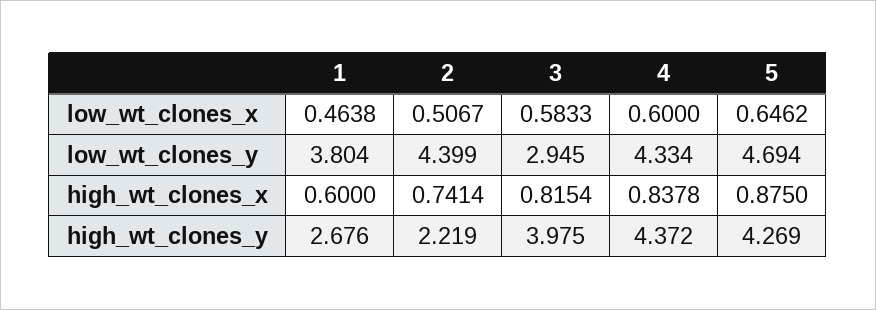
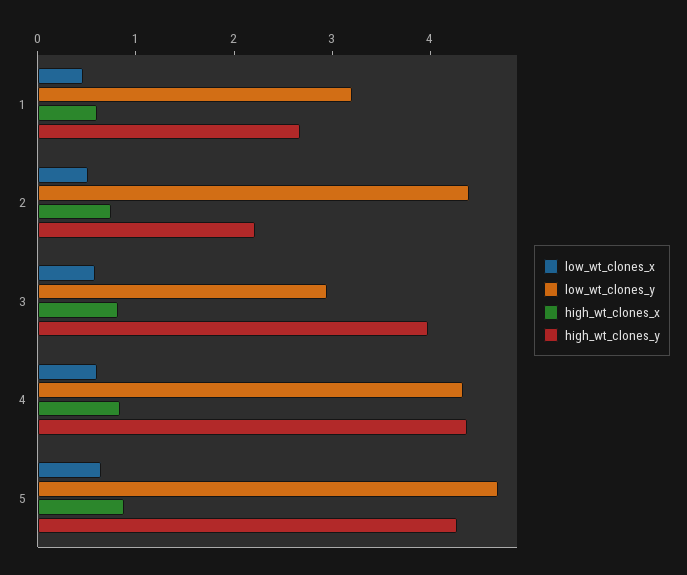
  {
    "low_wt_clones_x": {
      "1": 0.4638,
      "2": 0.5067,
      "3": 0.5833,
      "4": 0.6,
      "5": 0.6462
    },
    "low_wt_clones_y": {
-     "1": 3.804,
+     "1": 3.2,
      "2": 4.399,
      "3": 2.945,
      "4": 4.334,
      "5": 4.694
    },
    "high_wt_clones_x": {
      "1": 0.6,
      "2": 0.7414,
      "3": 0.8154,
      "4": 0.8378,
      "5": 0.875
    },
    "high_wt_clones_y": {
      "1": 2.676,
      "2": 2.219,
      "3": 3.975,
      "4": 4.372,
      "5": 4.269
    }
  }

